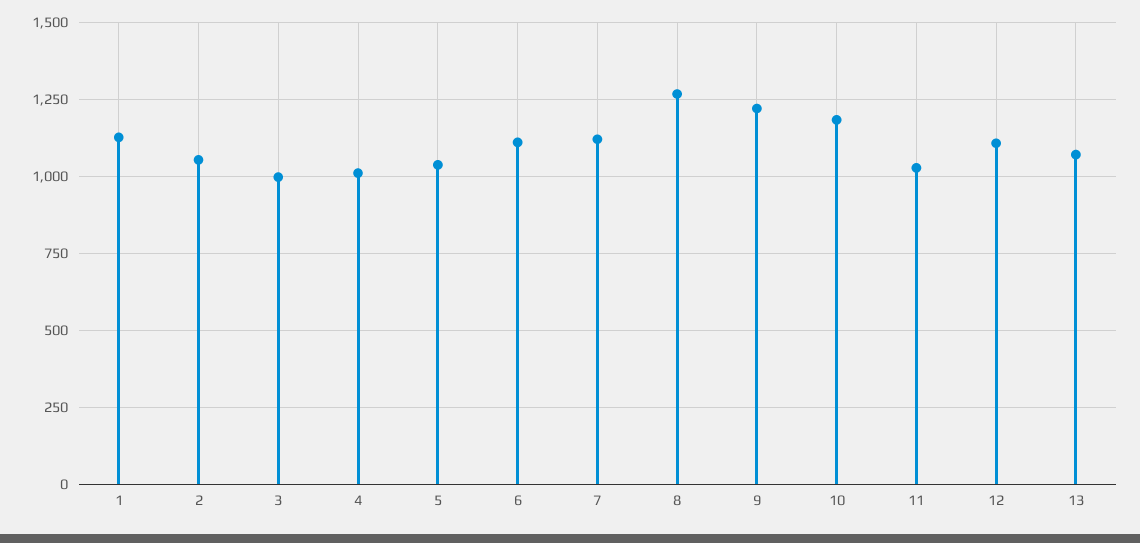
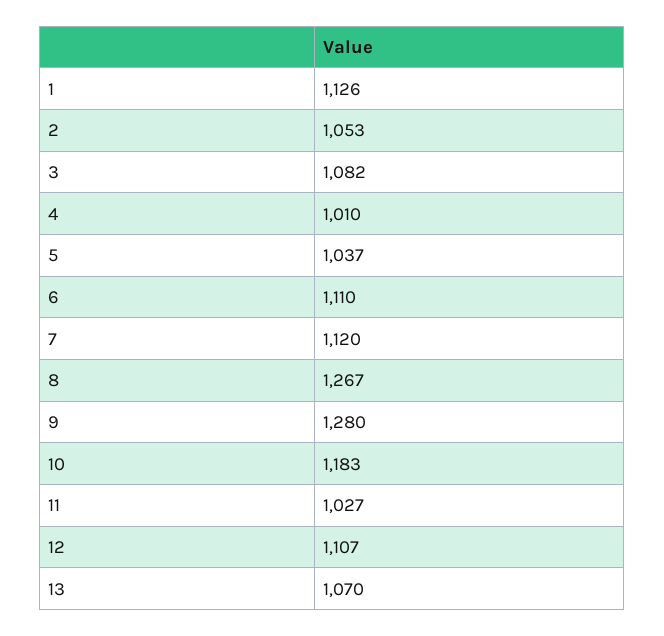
  {
    "1": 1126,
    "2": 1053,
-   "3": 1000,
+   "3": 1082,
    "4": 1010,
    "5": 1037,
    "6": 1110,
    "7": 1120,
    "8": 1267,
-   "9": 1225,
+   "9": 1280,
    "10": 1183,
    "11": 1027,
    "12": 1107,
    "13": 1070
  }

